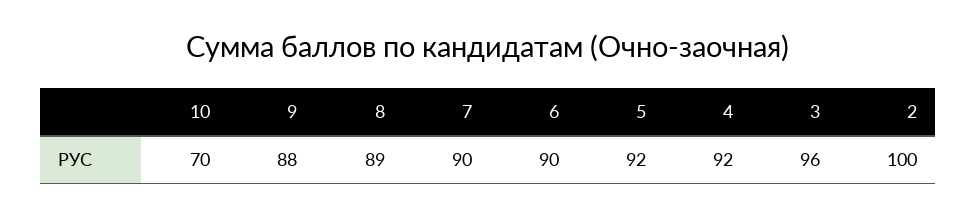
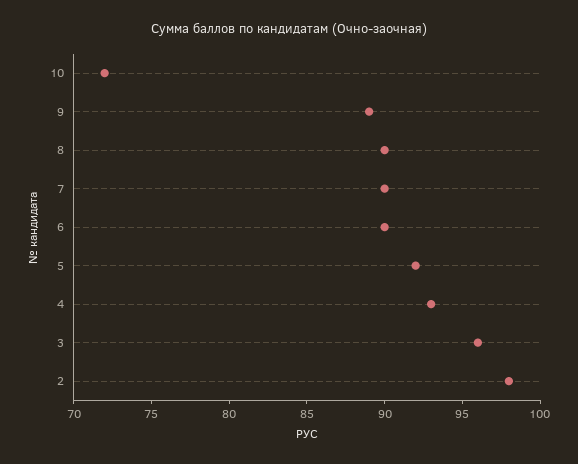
  {
-   "10": 70,
+   "10": 72,
-   "9": 88,
+   "9": 89,
-   "8": 89,
+   "8": 90,
    "7": 90,
    "6": 90,
    "5": 92,
-   "4": 92,
+   "4": 93,
    "3": 96,
-   "2": 100
+   "2": 98
  }

